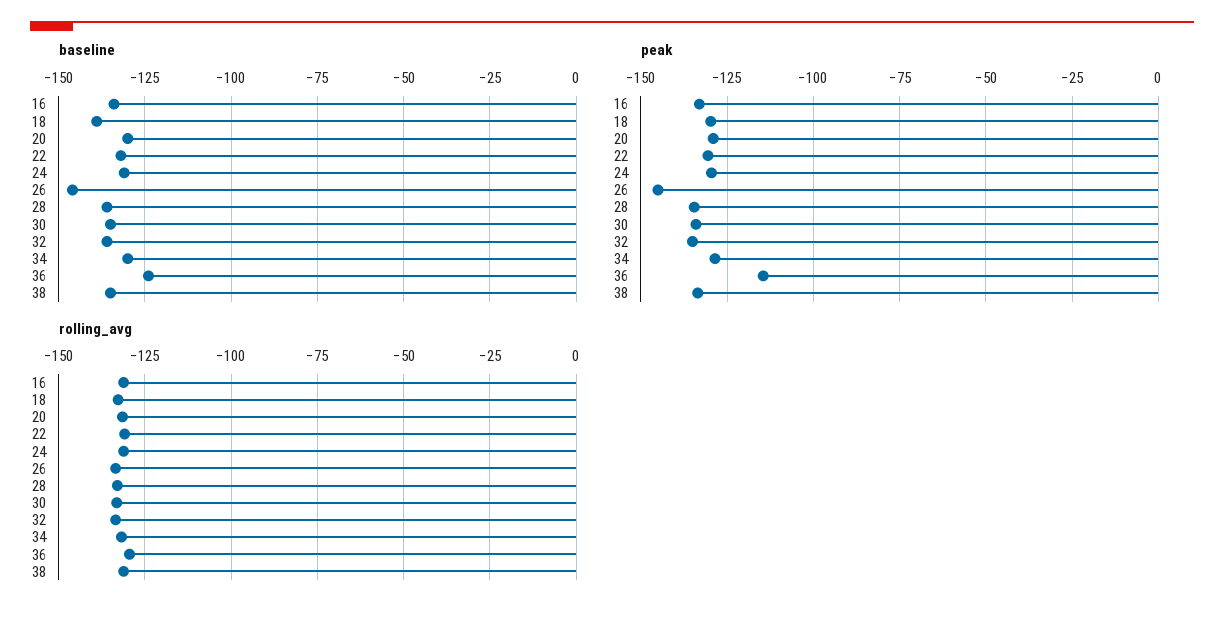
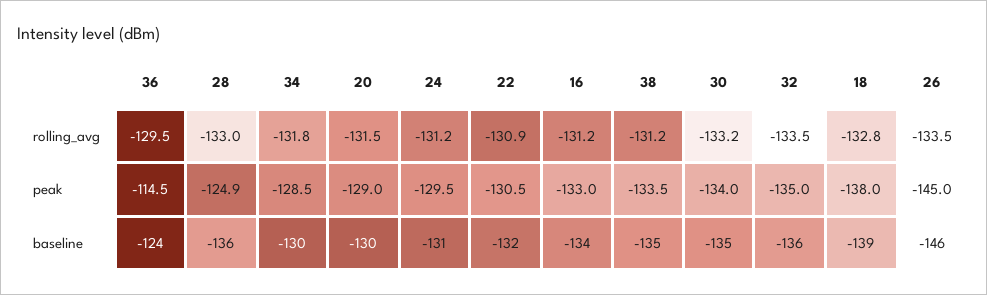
  {
    "baseline": {
      "16": -134,
      "18": -139,
      "20": -130,
      "22": -132,
      "24": -131,
      "26": -146,
      "28": -136,
      "30": -135,
      "32": -136,
      "34": -130,
      "36": -124,
      "38": -135
    },
    "peak": {
      "16": -133,
-     "18": -130,
+     "18": -138,
      "20": -129,
      "22": -130.5,
      "24": -129.5,
      "26": -145,
-     "28": -135,
+     "28": -124.9,
      "30": -134,
      "32": -135,
      "34": -128.5,
      "36": -114.5,
      "38": -133.5
    },
    "rolling_avg": {
      "16": -131.2,
      "18": -132.8,
      "20": -131.5,
      "22": -130.9,
      "24": -131.2,
      "26": -133.5,
      "28": -133,
      "30": -133.2,
      "32": -133.5,
      "34": -131.8,
      "36": -129.5,
      "38": -131.2
    }
  }

